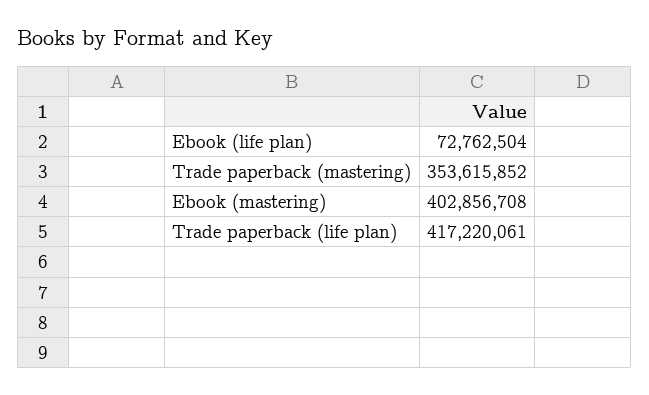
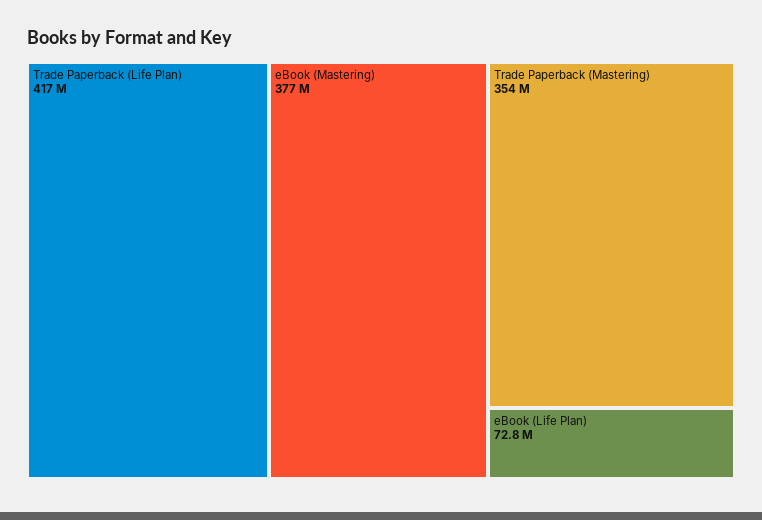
  {
    "Ebook (life plan)": 72762504,
    "Trade paperback (mastering)": 353615852,
-   "Ebook (mastering)": 402856708,
+   "Ebook (mastering)": 377000000,
    "Trade paperback (life plan)": 417220061
  }

